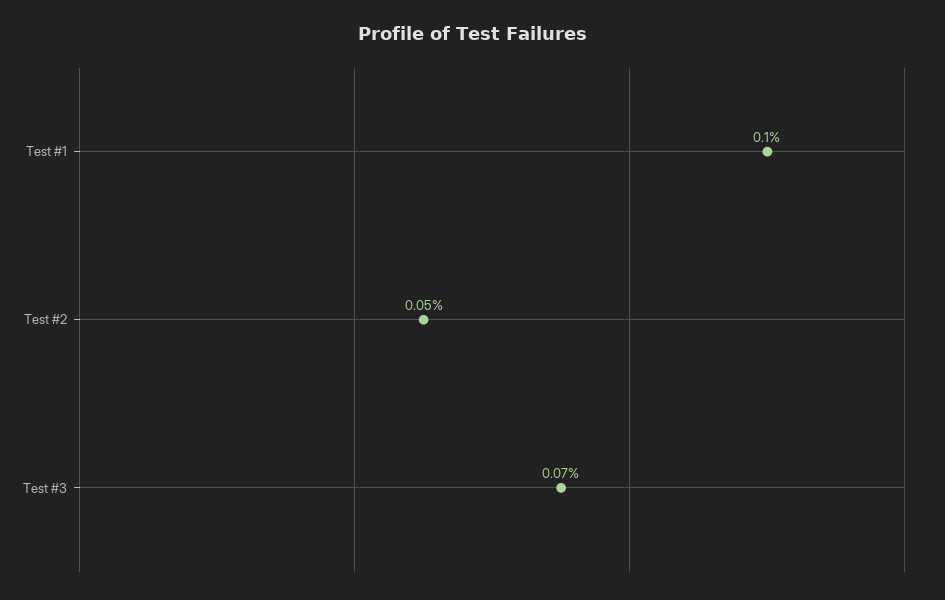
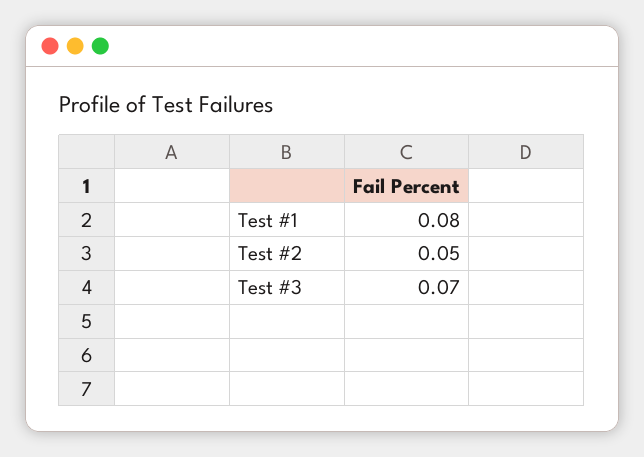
  {
-   "Test #1": 0.1,
+   "Test #1": 0.08,
    "Test #2": 0.05,
    "Test #3": 0.07
  }

